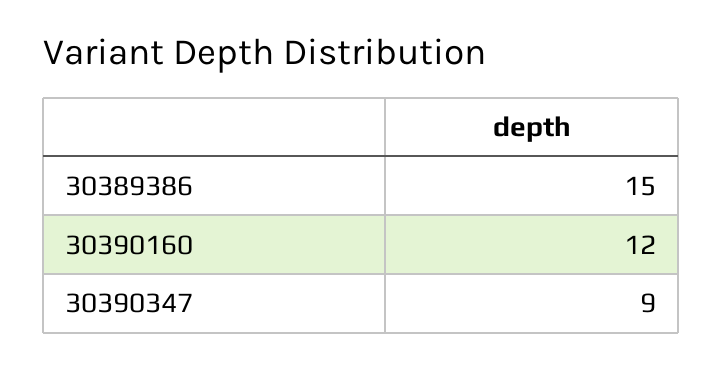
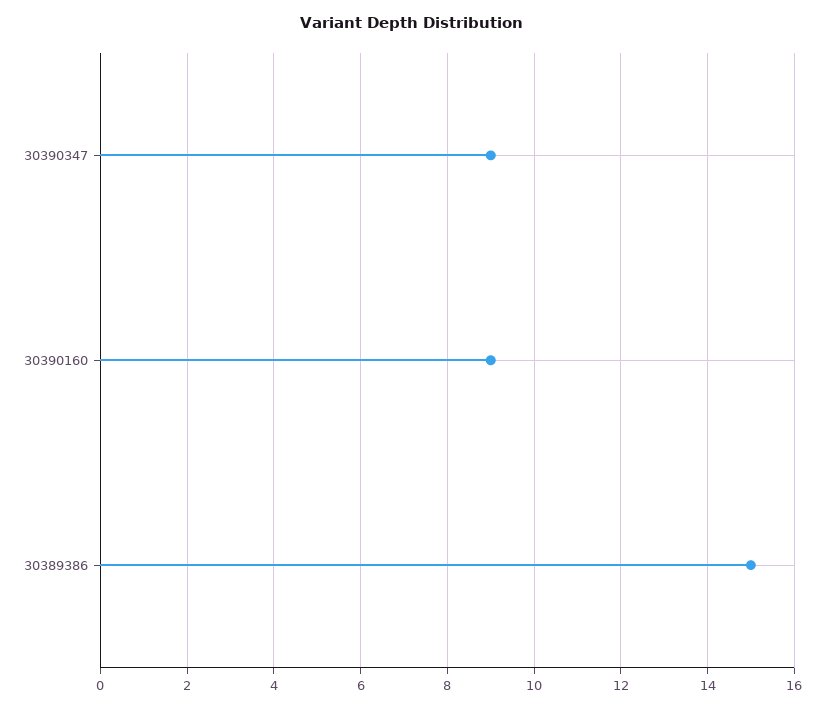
  {
    "30389386": 15,
-   "30390160": 12,
+   "30390160": 9,
    "30390347": 9
  }

